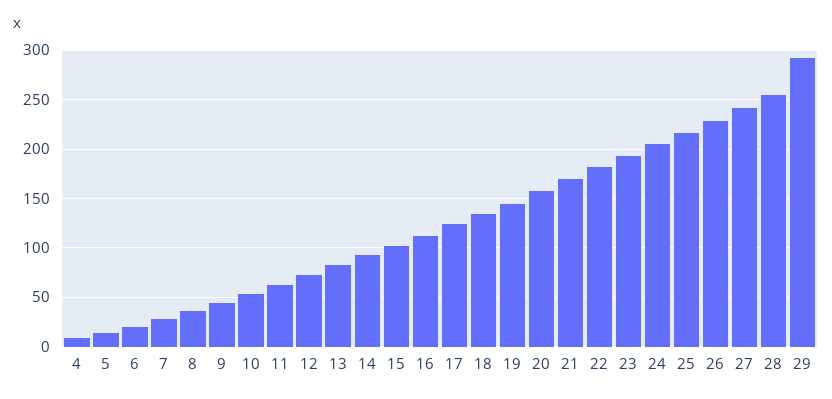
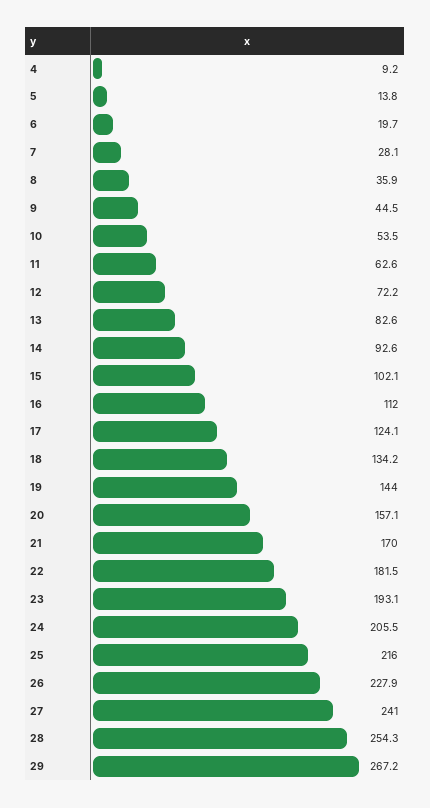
  {
    "4": 9.2,
    "5": 13.8,
    "6": 19.7,
    "7": 28.1,
    "8": 35.9,
    "9": 44.5,
    "10": 53.5,
    "11": 62.6,
    "12": 72.2,
    "13": 82.6,
    "14": 92.6,
    "15": 102.1,
    "16": 112,
    "17": 124.1,
    "18": 134.2,
    "19": 144,
    "20": 157.1,
    "21": 170,
    "22": 181.5,
    "23": 193.1,
    "24": 205.5,
    "25": 216,
    "26": 227.9,
    "27": 241,
    "28": 254.3,
-   "29": 290
+   "29": 267.2
  }

